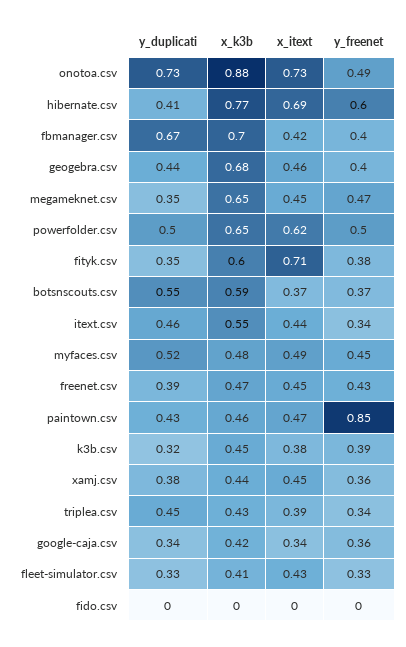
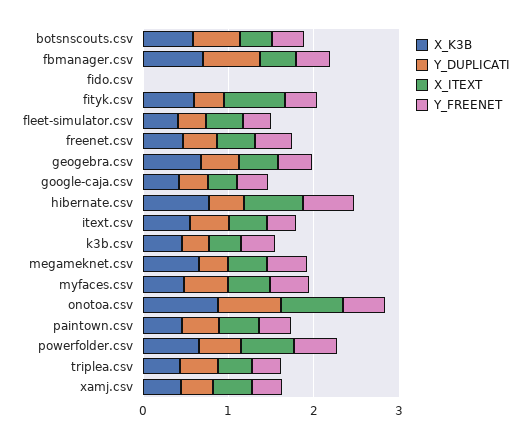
  {
    "y_duplicati": {
      "onotoa.csv": 0.73,
      "hibernate.csv": 0.41,
      "fbmanager.csv": 0.67,
      "geogebra.csv": 0.44,
      "megameknet.csv": 0.35,
      "powerfolder.csv": 0.5,
      "fityk.csv": 0.35,
      "botsnscouts.csv": 0.55,
      "itext.csv": 0.46,
      "myfaces.csv": 0.52,
      "freenet.csv": 0.39,
      "paintown.csv": 0.43,
      "k3b.csv": 0.32,
      "xamj.csv": 0.38,
      "triplea.csv": 0.45,
      "google-caja.csv": 0.34,
      "fleet-simulator.csv": 0.33,
      "fido.csv": 0
    },
    "x_k3b": {
      "onotoa.csv": 0.88,
      "hibernate.csv": 0.77,
      "fbmanager.csv": 0.7,
      "geogebra.csv": 0.68,
      "megameknet.csv": 0.65,
      "powerfolder.csv": 0.65,
      "fityk.csv": 0.6,
      "botsnscouts.csv": 0.59,
      "itext.csv": 0.55,
      "myfaces.csv": 0.48,
      "freenet.csv": 0.47,
      "paintown.csv": 0.46,
      "k3b.csv": 0.45,
      "xamj.csv": 0.44,
      "triplea.csv": 0.43,
      "google-caja.csv": 0.42,
      "fleet-simulator.csv": 0.41,
      "fido.csv": 0
    },
    "x_itext": {
      "onotoa.csv": 0.73,
      "hibernate.csv": 0.69,
      "fbmanager.csv": 0.42,
      "geogebra.csv": 0.46,
      "megameknet.csv": 0.45,
      "powerfolder.csv": 0.62,
      "fityk.csv": 0.71,
      "botsnscouts.csv": 0.37,
      "itext.csv": 0.44,
      "myfaces.csv": 0.49,
      "freenet.csv": 0.45,
      "paintown.csv": 0.47,
      "k3b.csv": 0.38,
      "xamj.csv": 0.45,
      "triplea.csv": 0.39,
      "google-caja.csv": 0.34,
      "fleet-simulator.csv": 0.43,
      "fido.csv": 0
    },
    "y_freenet": {
      "onotoa.csv": 0.49,
      "hibernate.csv": 0.6,
      "fbmanager.csv": 0.4,
      "geogebra.csv": 0.4,
      "megameknet.csv": 0.47,
      "powerfolder.csv": 0.5,
      "fityk.csv": 0.38,
      "botsnscouts.csv": 0.37,
      "itext.csv": 0.34,
      "myfaces.csv": 0.45,
      "freenet.csv": 0.43,
-     "paintown.csv": 0.85,
+     "paintown.csv": 0.4,
      "k3b.csv": 0.39,
      "xamj.csv": 0.36,
      "triplea.csv": 0.34,
      "google-caja.csv": 0.36,
      "fleet-simulator.csv": 0.33,
      "fido.csv": 0
    }
  }

